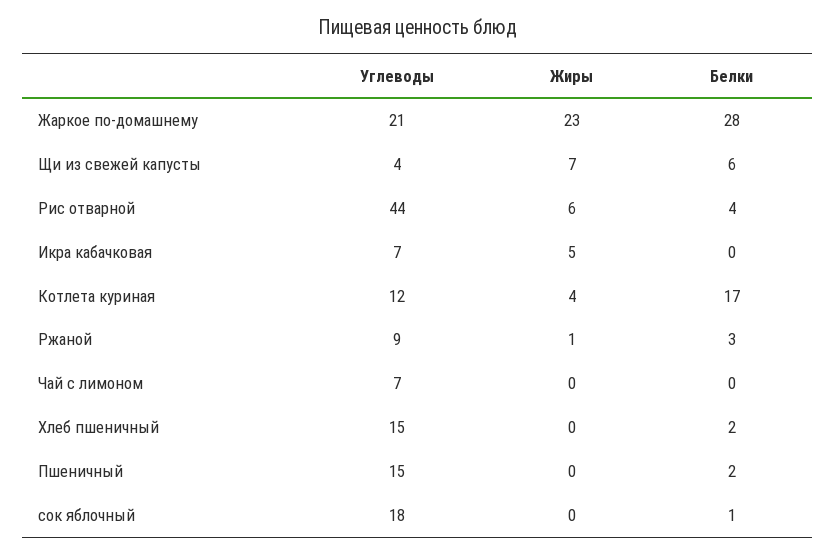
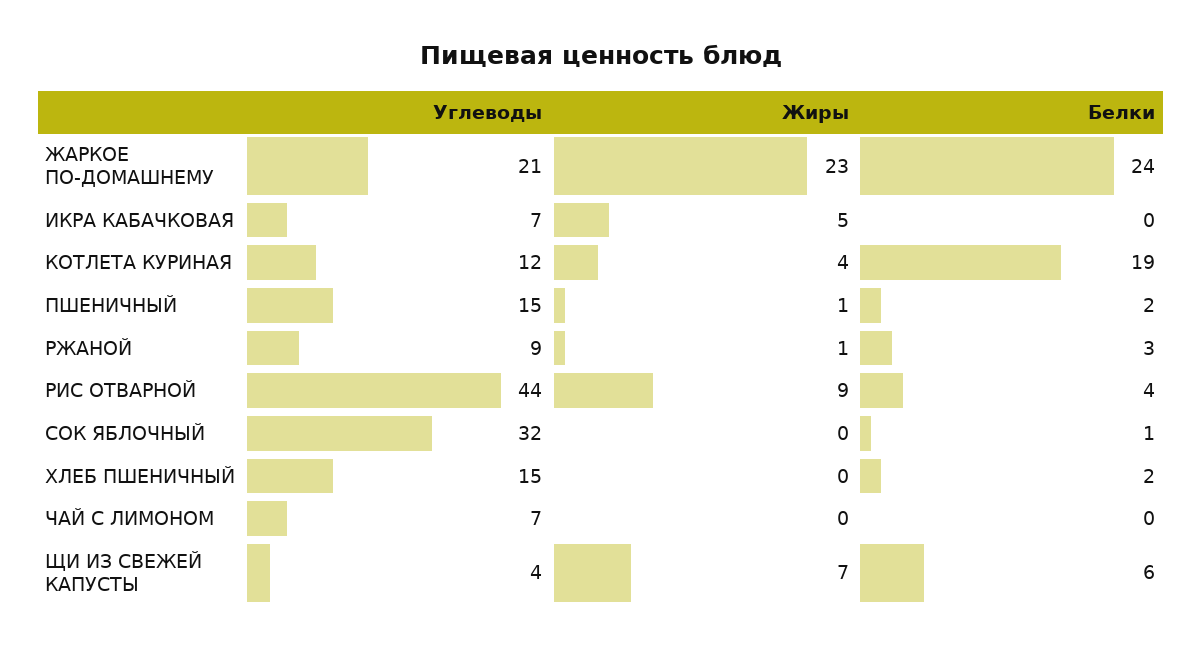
  {
    "Углеводы": {
      "Жаркое по-домашнему": 21,
      "Щи из свежей капусты": 4,
      "Рис отварной": 44,
      "Икра кабачковая": 7,
      "Котлета куриная": 12,
      "Ржаной": 9,
      "Чай с лимоном": 7,
      "Хлеб пшеничный": 15,
      "Пшеничный": 15,
-     "сок яблочный": 18
+     "сок яблочный": 32
    },
    "Жиры": {
      "Жаркое по-домашнему": 23,
      "Щи из свежей капусты": 7,
-     "Рис отварной": 6,
+     "Рис отварной": 9,
      "Икра кабачковая": 5,
      "Котлета куриная": 4,
      "Ржаной": 1,
      "Чай с лимоном": 0,
      "Хлеб пшеничный": 0,
-     "Пшеничный": 0,
+     "Пшеничный": 1,
      "сок яблочный": 0
    },
    "Белки": {
-     "Жаркое по-домашнему": 28,
+     "Жаркое по-домашнему": 24,
      "Щи из свежей капусты": 6,
      "Рис отварной": 4,
      "Икра кабачковая": 0,
-     "Котлета куриная": 17,
+     "Котлета куриная": 19,
      "Ржаной": 3,
      "Чай с лимоном": 0,
      "Хлеб пшеничный": 2,
      "Пшеничный": 2,
      "сок яблочный": 1
    }
  }

